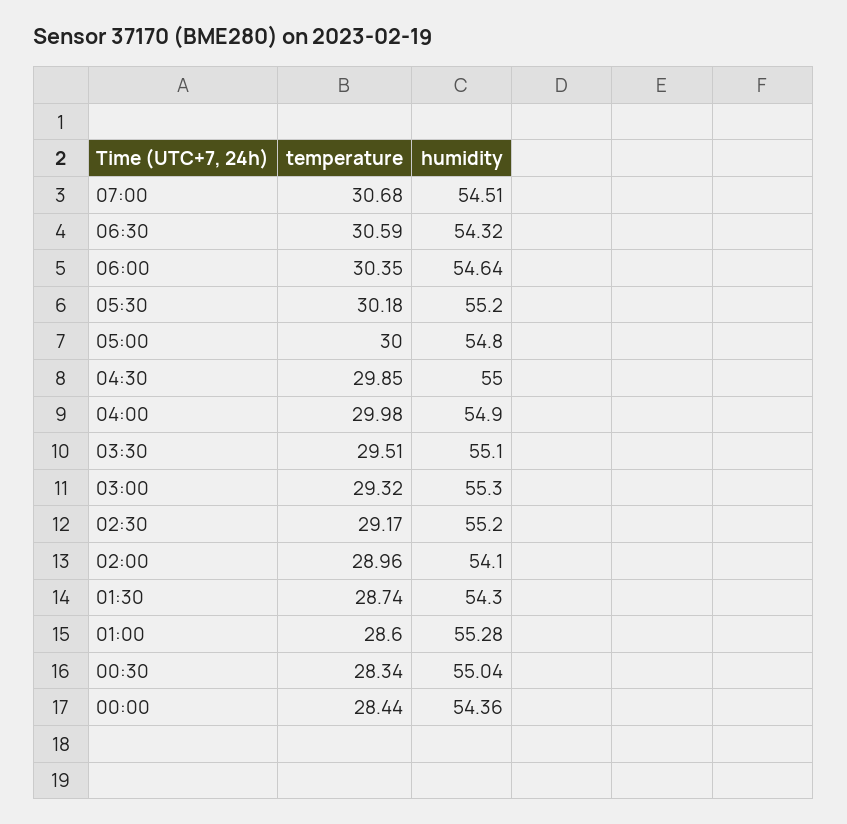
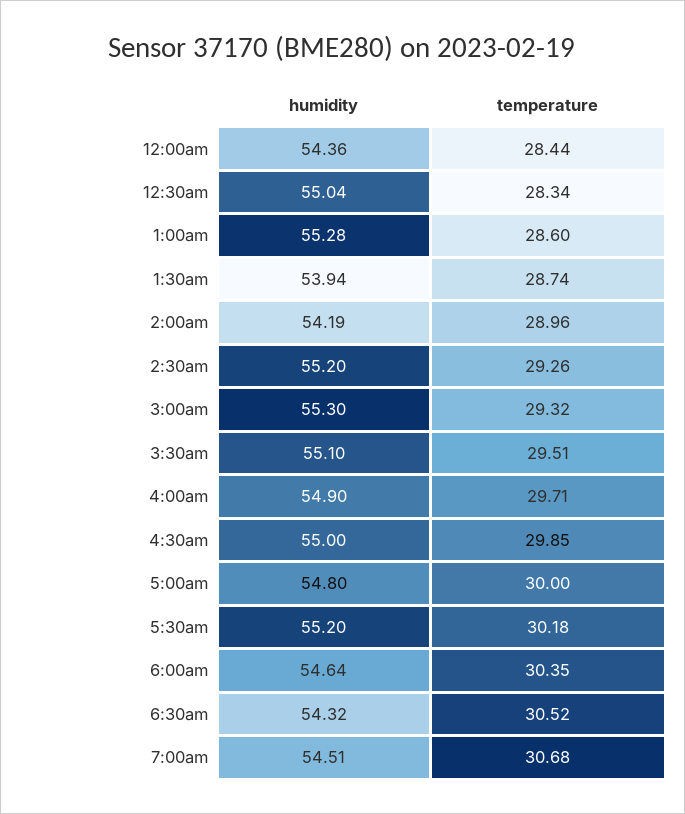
  {
    "temperature": {
      "07:00": 30.68,
-     "06:30": 30.59,
+     "06:30": 30.52,
      "06:00": 30.35,
      "05:30": 30.18,
      "05:00": 30,
      "04:30": 29.85,
-     "04:00": 29.98,
+     "04:00": 29.71,
      "03:30": 29.51,
      "03:00": 29.32,
-     "02:30": 29.17,
+     "02:30": 29.26,
      "02:00": 28.96,
      "01:30": 28.74,
      "01:00": 28.6,
      "00:30": 28.34,
      "00:00": 28.44
    },
    "humidity": {
      "07:00": 54.51,
      "06:30": 54.32,
      "06:00": 54.64,
      "05:30": 55.2,
      "05:00": 54.8,
      "04:30": 55,
      "04:00": 54.9,
      "03:30": 55.1,
      "03:00": 55.3,
      "02:30": 55.2,
-     "02:00": 54.1,
+     "02:00": 54.19,
-     "01:30": 54.3,
+     "01:30": 53.94,
      "01:00": 55.28,
      "00:30": 55.04,
      "00:00": 54.36
    }
  }

